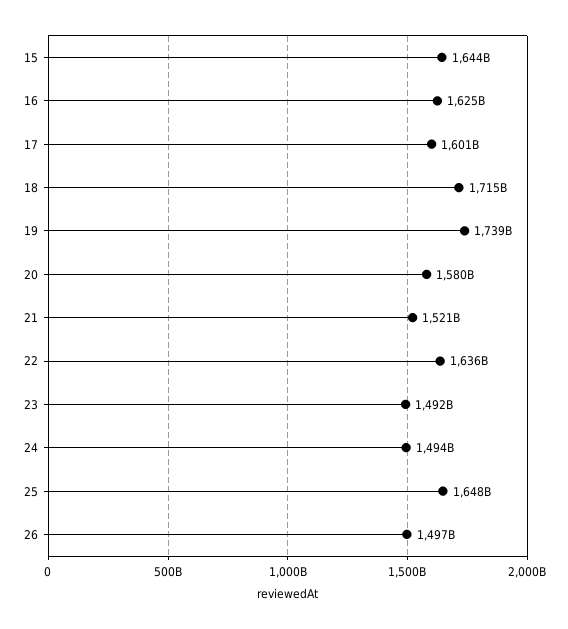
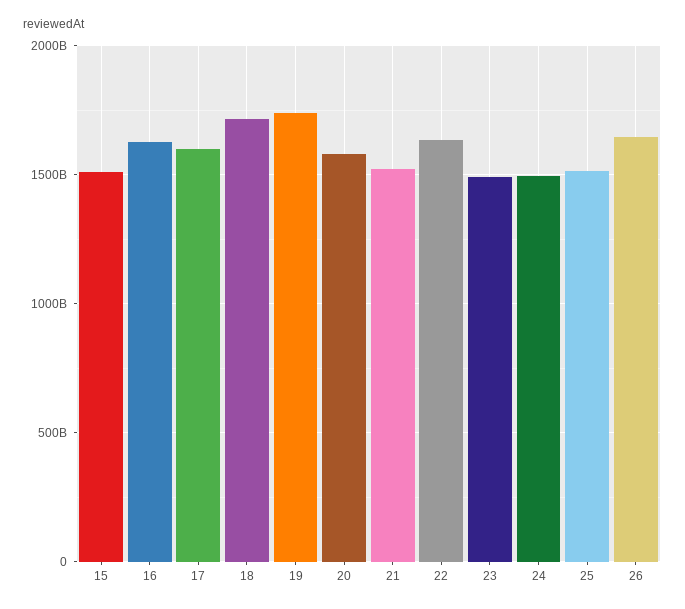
  {
-   "15": 1644000000000,
+   "15": 1500000000000,
    "16": 1625000000000,
    "17": 1601000000000,
    "18": 1715000000000,
    "19": 1739000000000,
    "20": 1580000000000,
    "21": 1521000000000,
    "22": 1636000000000,
    "23": 1492000000000,
    "24": 1494000000000,
-   "25": 1648000000000,
+   "25": 1500000000000,
-   "26": 1497000000000
+   "26": 1650000000000
  }

